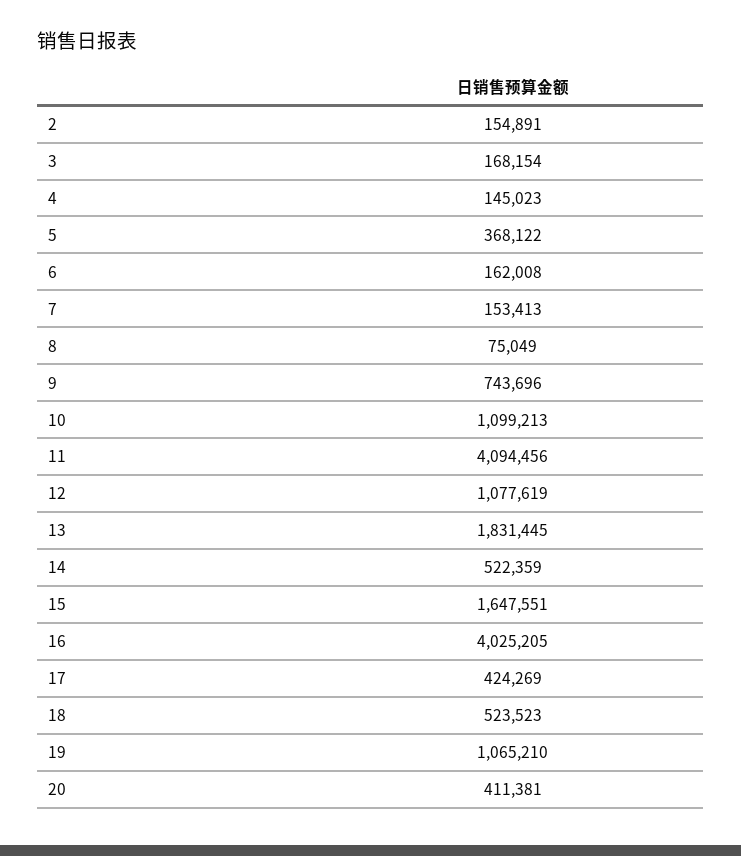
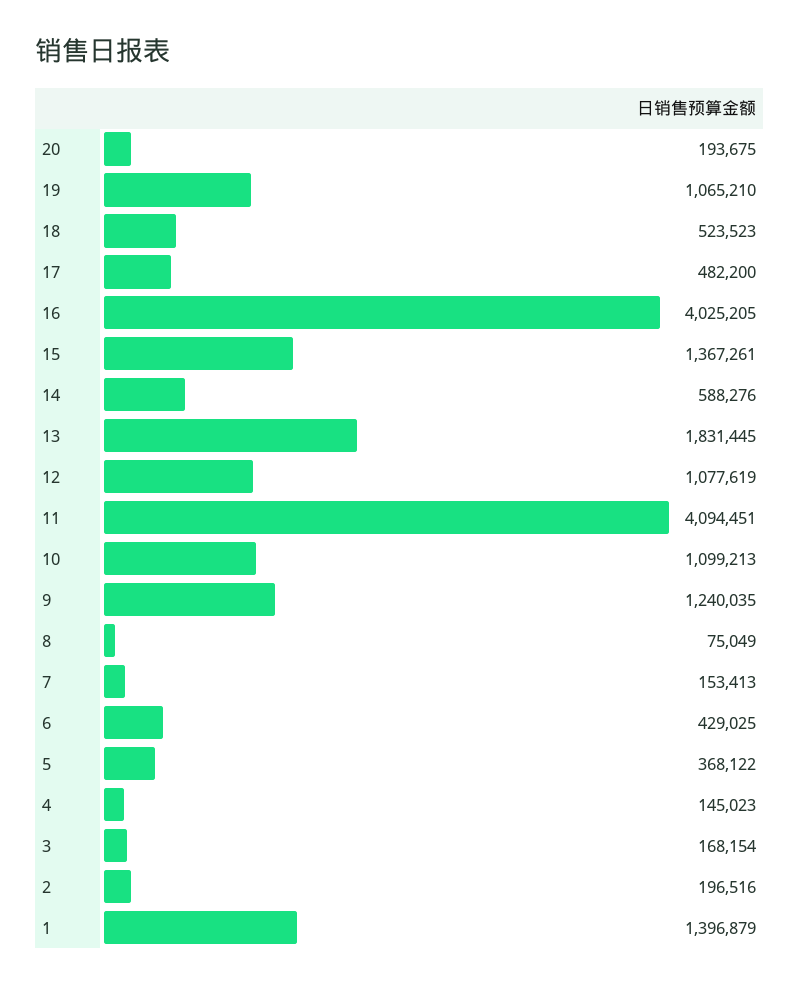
  {
-   "2": 154891,
+   "2": 196516,
    "3": 168154,
    "4": 145023,
    "5": 368122,
-   "6": 162008,
+   "6": 429025,
    "7": 153413,
    "8": 75049,
-   "9": 743696,
+   "9": 1240035,
    "10": 1099213,
-   "11": 4094456,
+   "11": 4094451,
    "12": 1077619,
    "13": 1831445,
-   "14": 522359,
+   "14": 588276,
-   "15": 1647551,
+   "15": 1367261,
    "16": 4025205,
-   "17": 424269,
+   "17": 482200,
    "18": 523523,
    "19": 1065210,
-   "20": 411381
+   "20": 193675,
+   "1": 1396879
  }

